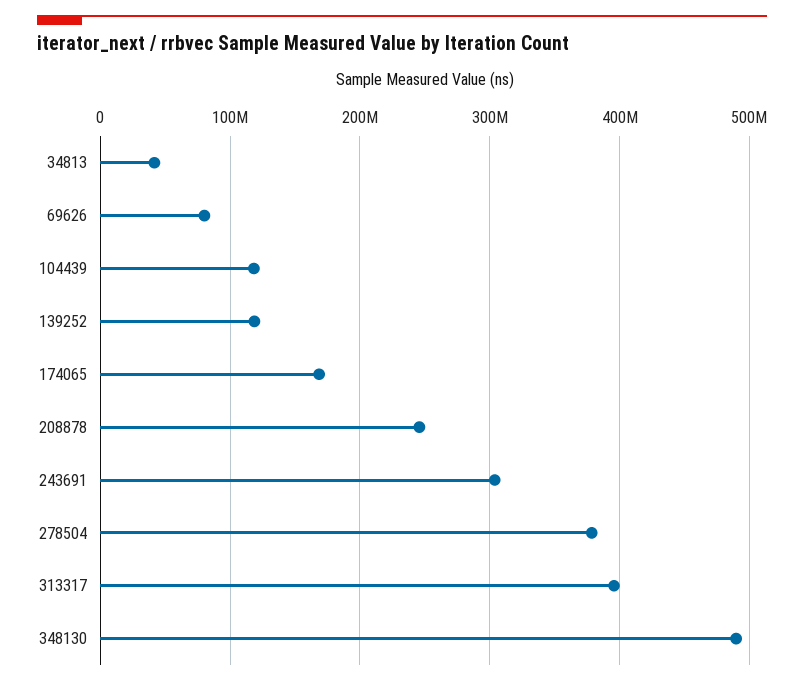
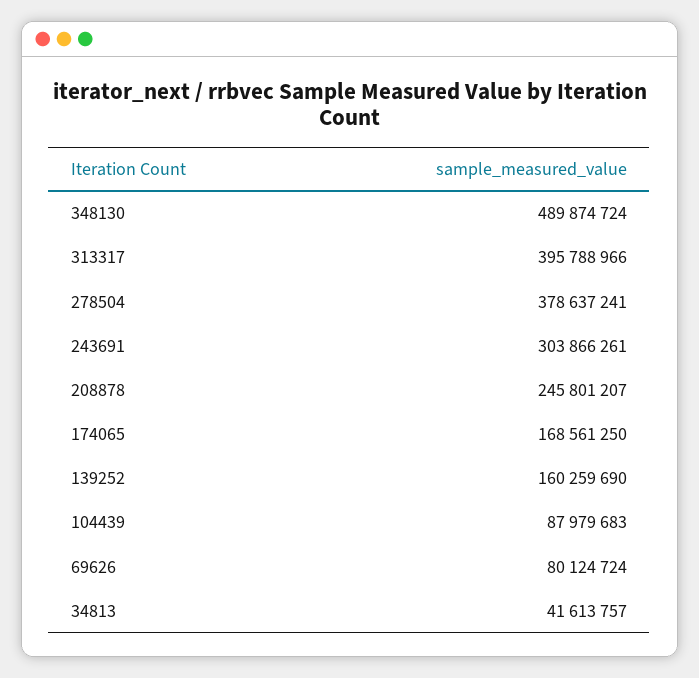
  {
    "34813": 41613757,
    "69626": 80124724,
-   "104439": 120000000,
+   "104439": 87979683,
-   "139252": 120000000,
+   "139252": 160259690,
    "174065": 168561250,
    "208878": 245801207,
    "243691": 303866261,
    "278504": 378637241,
    "313317": 395788966,
    "348130": 489874724
  }

